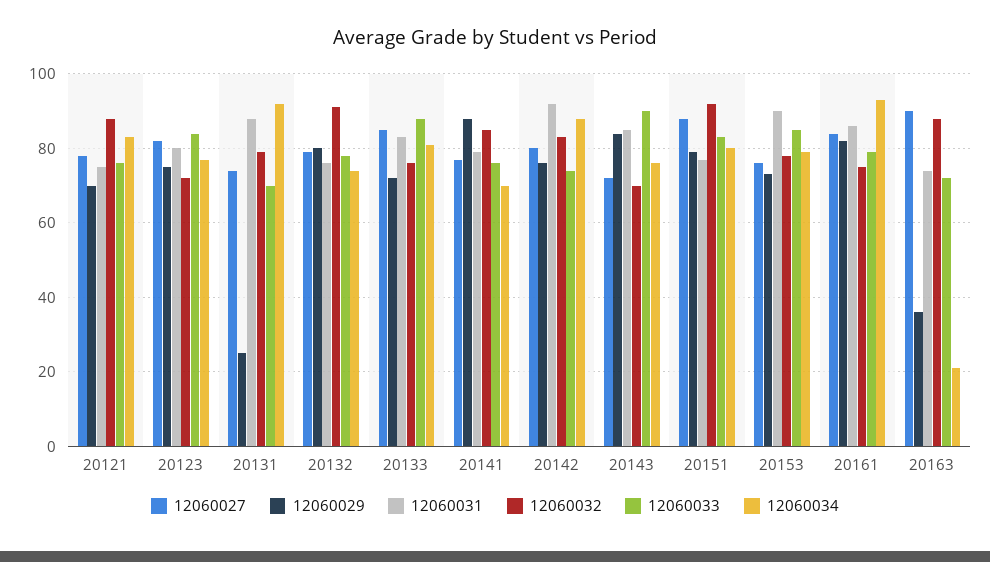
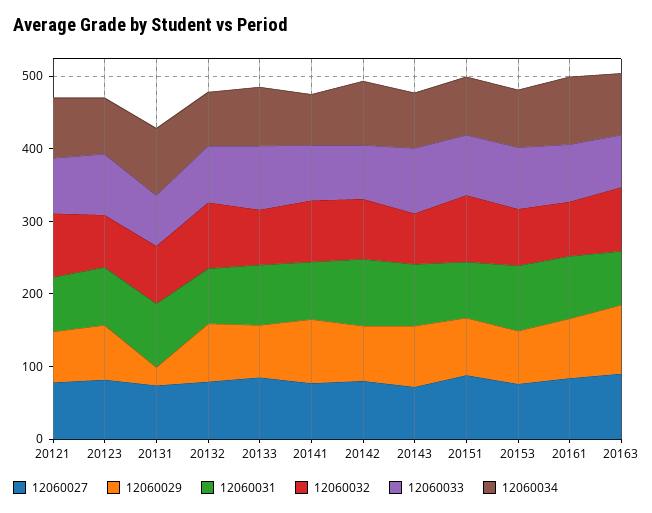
  {
    "12060027": {
      "20121": 80,
      "20123": 80,
      "20131": 75,
      "20132": 80,
      "20133": 85,
      "20141": 75,
      "20142": 80,
      "20143": 70,
      "20151": 90,
      "20153": 75,
      "20161": 85,
      "20163": 90
    },
    "12060029": {
      "20121": 70,
      "20123": 75,
      "20131": 25,
      "20132": 80,
      "20133": 70,
      "20141": 90,
      "20142": 75,
      "20143": 85,
      "20151": 80,
      "20153": 75,
      "20161": 80,
-     "20163": 35
+     "20163": 100
    },
    "12060031": {
      "20121": 75,
      "20123": 80,
      "20131": 90,
      "20132": 75,
      "20133": 85,
      "20141": 80,
      "20142": 90,
      "20143": 85,
      "20151": 75,
      "20153": 90,
      "20161": 85,
      "20163": 75
    },
    "12060032": {
      "20121": 90,
      "20123": 70,
      "20131": 80,
      "20132": 90,
      "20133": 75,
      "20141": 85,
      "20142": 85,
      "20143": 70,
      "20151": 90,
      "20153": 80,
      "20161": 75,
      "20163": 90
    },
    "12060033": {
      "20121": 75,
      "20123": 85,
      "20131": 70,
      "20132": 80,
      "20133": 90,
      "20141": 75,
      "20142": 75,
      "20143": 90,
      "20151": 85,
      "20153": 85,
      "20161": 80,
      "20163": 70
    },
    "12060034": {
      "20121": 85,
      "20123": 75,
      "20131": 90,
      "20132": 75,
      "20133": 80,
      "20141": 70,
      "20142": 90,
      "20143": 75,
      "20151": 80,
      "20153": 80,
      "20161": 95,
-     "20163": 20
+     "20163": 80
    }
  }

